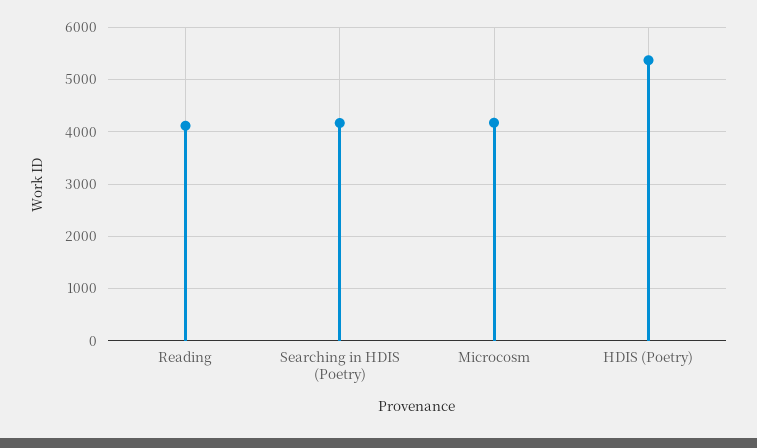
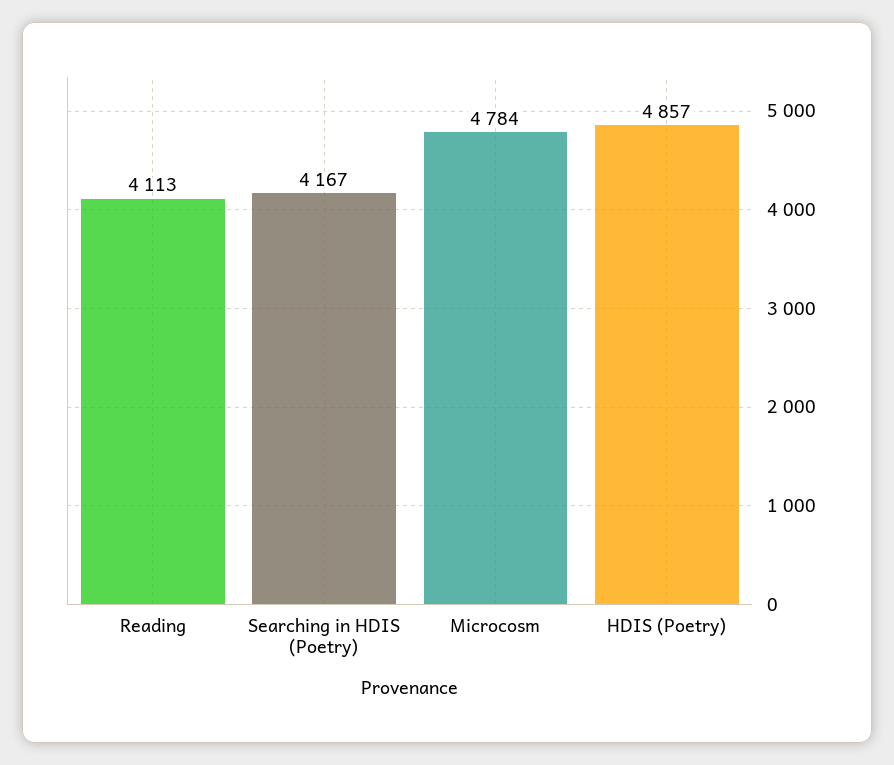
  {
    "Reading": 4113,
    "Searching in HDIS (Poetry)": 4167,
-   "Microcosm": 4200,
+   "Microcosm": 4784,
-   "HDIS (Poetry)": 5400
+   "HDIS (Poetry)": 4857
  }

